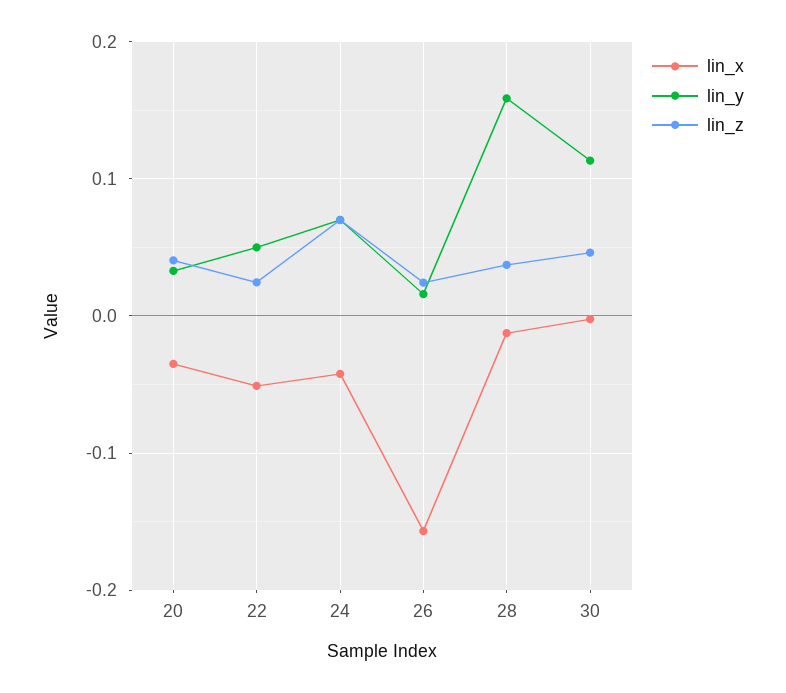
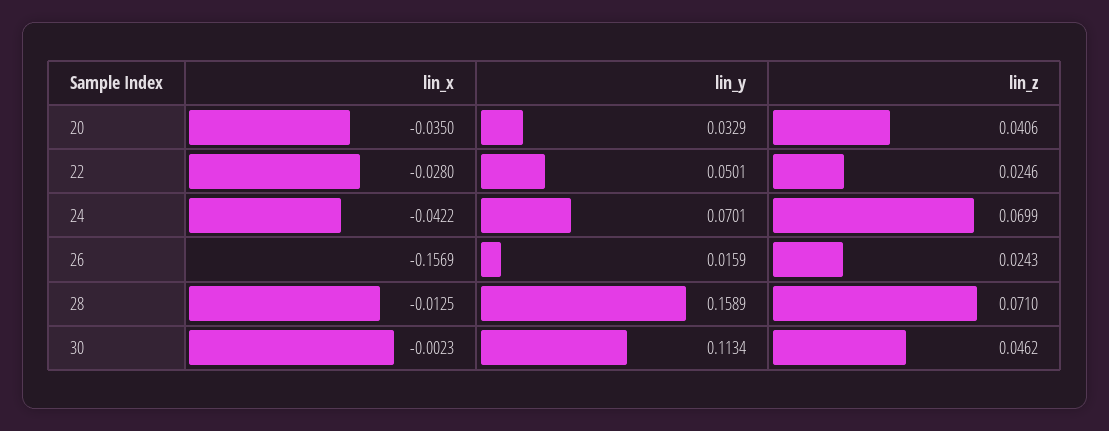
  {
    "lin_x": {
      "20": -0.035,
-     "22": -0.05,
+     "22": -0.028,
      "24": -0.0422,
      "26": -0.1569,
      "28": -0.0125,
      "30": -0.0023
    },
    "lin_y": {
      "20": 0.0329,
      "22": 0.0501,
      "24": 0.0701,
      "26": 0.0159,
      "28": 0.1589,
      "30": 0.1134
    },
    "lin_z": {
      "20": 0.0406,
      "22": 0.0246,
      "24": 0.0699,
      "26": 0.0243,
-     "28": 0.04,
+     "28": 0.071,
      "30": 0.0462
    }
  }

